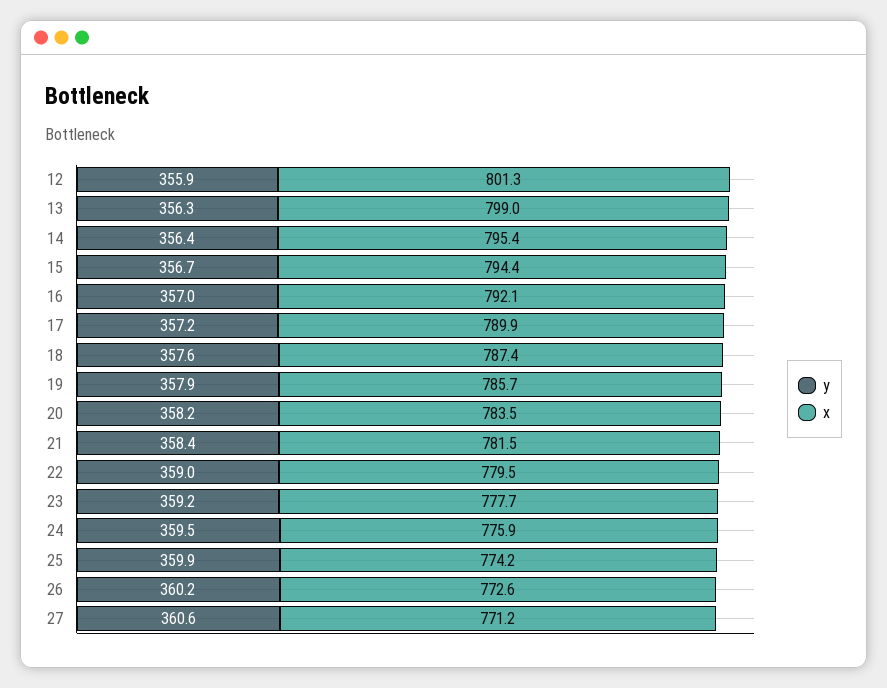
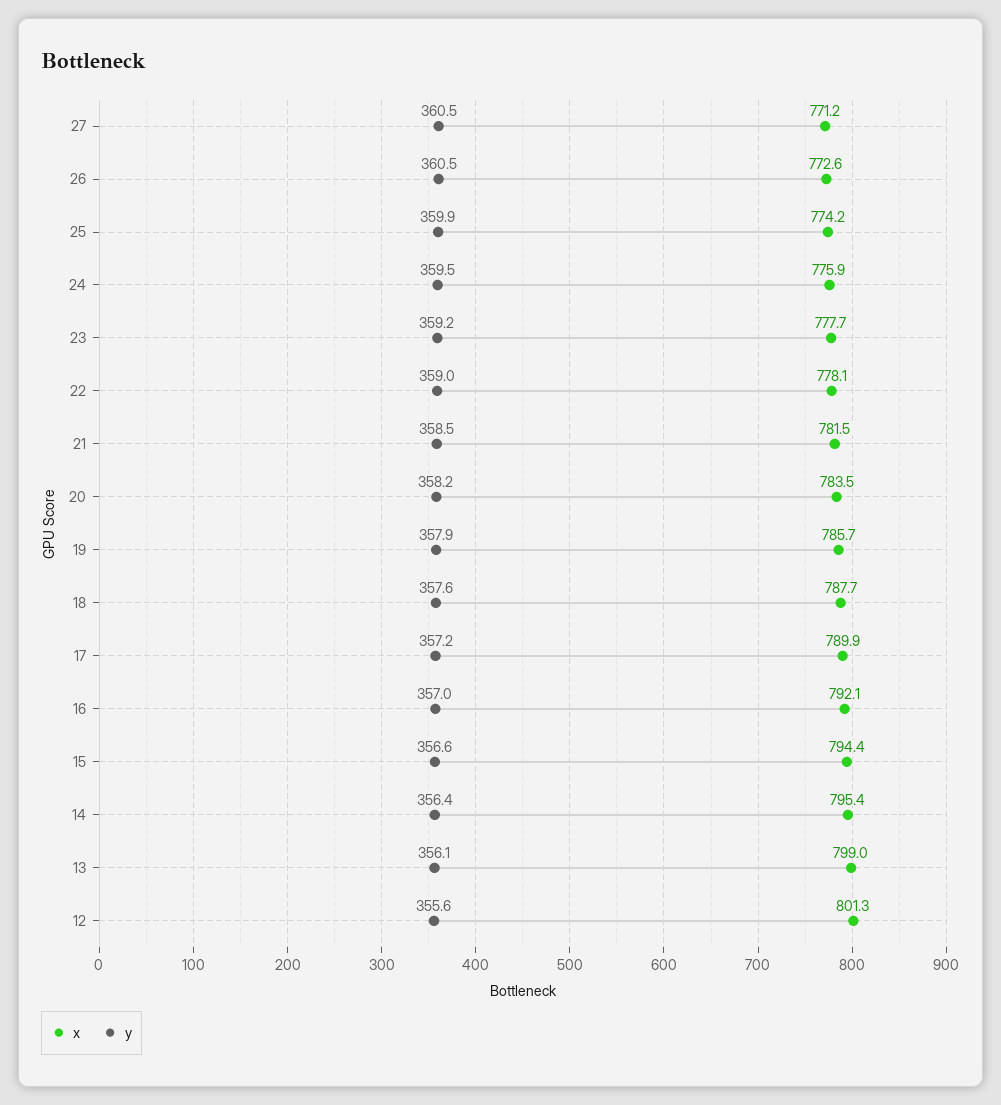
  {
    "y": {
-     "12": 355.9,
+     "12": 355.6,
-     "13": 356.3,
+     "13": 356.1,
      "14": 356.4,
-     "15": 356.7,
+     "15": 356.6,
      "16": 357,
      "17": 357.2,
      "18": 357.6,
      "19": 357.9,
      "20": 358.2,
-     "21": 358.4,
+     "21": 358.5,
      "22": 359,
      "23": 359.2,
      "24": 359.5,
      "25": 359.9,
-     "26": 360.2,
+     "26": 360.5,
-     "27": 360.6
+     "27": 360.5
    },
    "x": {
      "12": 801.3,
      "13": 799,
      "14": 795.4,
      "15": 794.4,
      "16": 792.1,
      "17": 789.9,
-     "18": 787.4,
+     "18": 787.7,
      "19": 785.7,
      "20": 783.5,
      "21": 781.5,
-     "22": 779.5,
+     "22": 778.1,
      "23": 777.7,
      "24": 775.9,
      "25": 774.2,
      "26": 772.6,
      "27": 771.2
    }
  }

